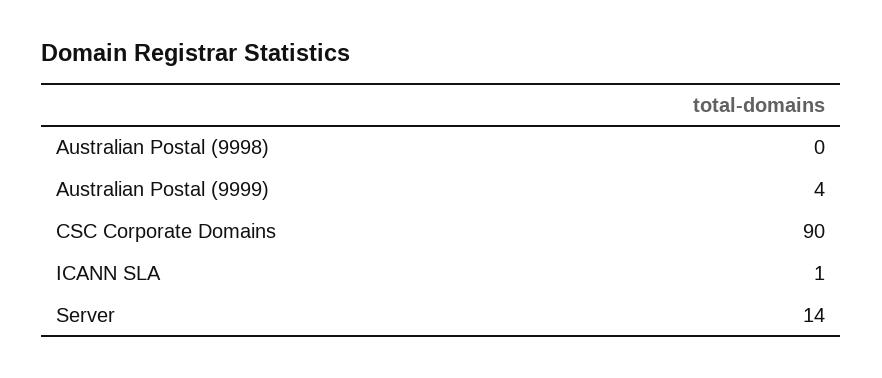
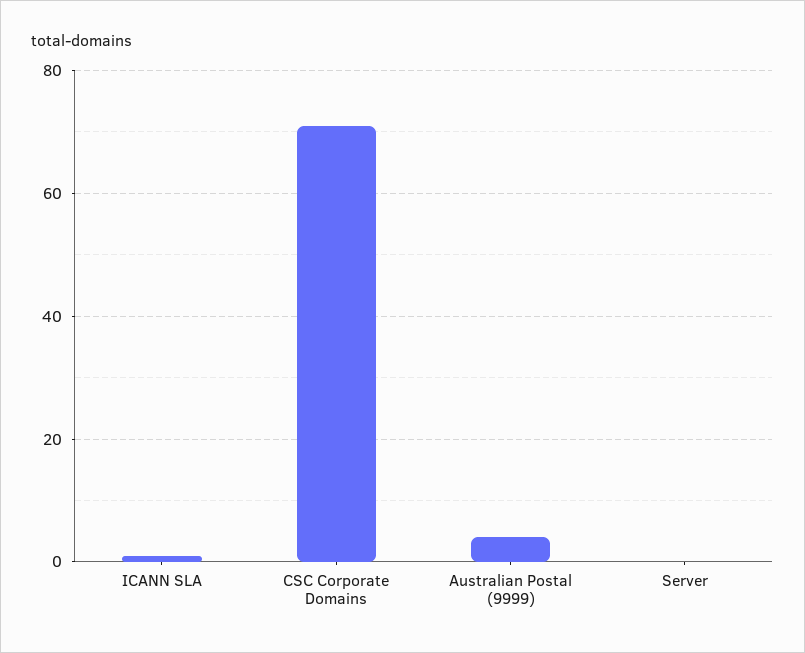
  {
-   "Australian Postal (9998)": 0,
    "Australian Postal (9999)": 4,
-   "CSC Corporate Domains": 90,
+   "CSC Corporate Domains": 70,
    "ICANN SLA": 1,
-   "Server": 14
+   "Server": 0
  }

